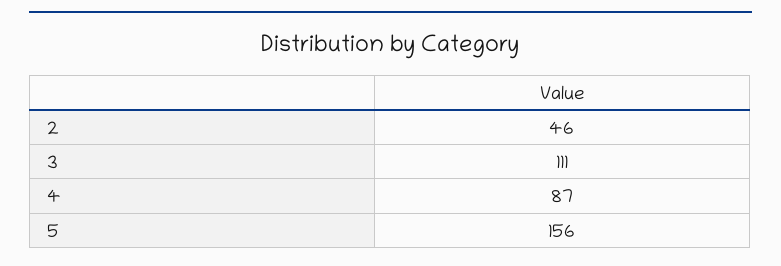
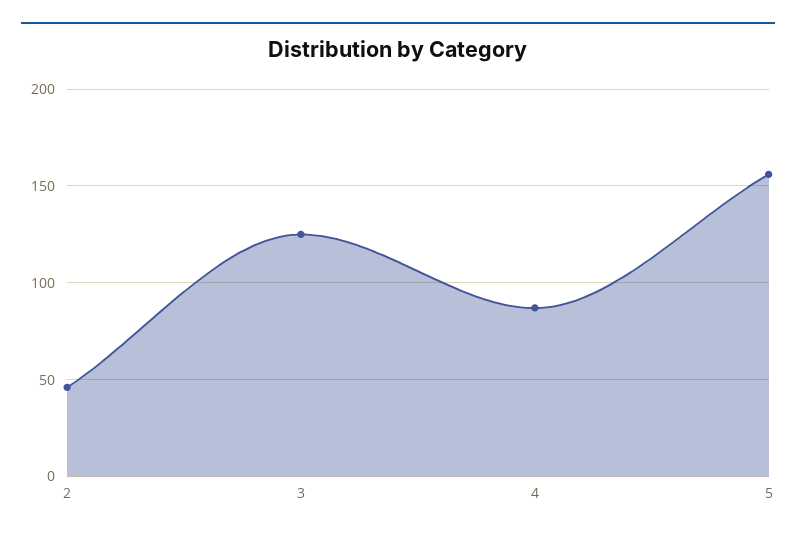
  {
    "2": 46,
-   "3": 111,
+   "3": 125,
    "4": 87,
    "5": 156
  }

